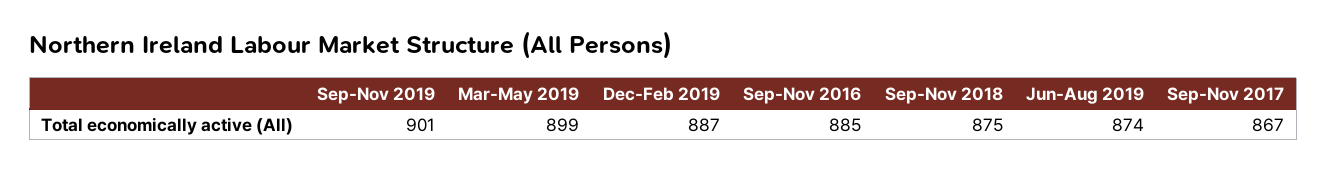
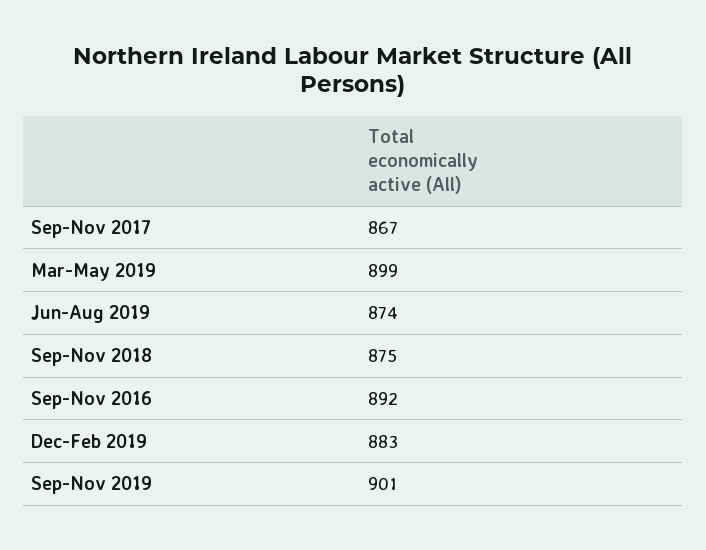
  {
    "Sep-Nov 2019": 901,
    "Mar-May 2019": 899,
-   "Dec-Feb 2019": 887,
+   "Dec-Feb 2019": 883,
-   "Sep-Nov 2016": 885,
+   "Sep-Nov 2016": 892,
    "Sep-Nov 2018": 875,
    "Jun-Aug 2019": 874,
    "Sep-Nov 2017": 867
  }

